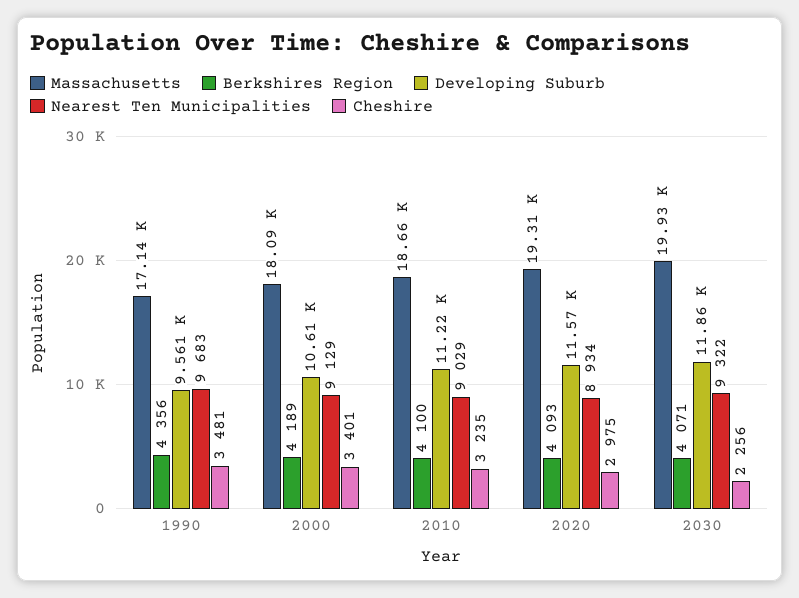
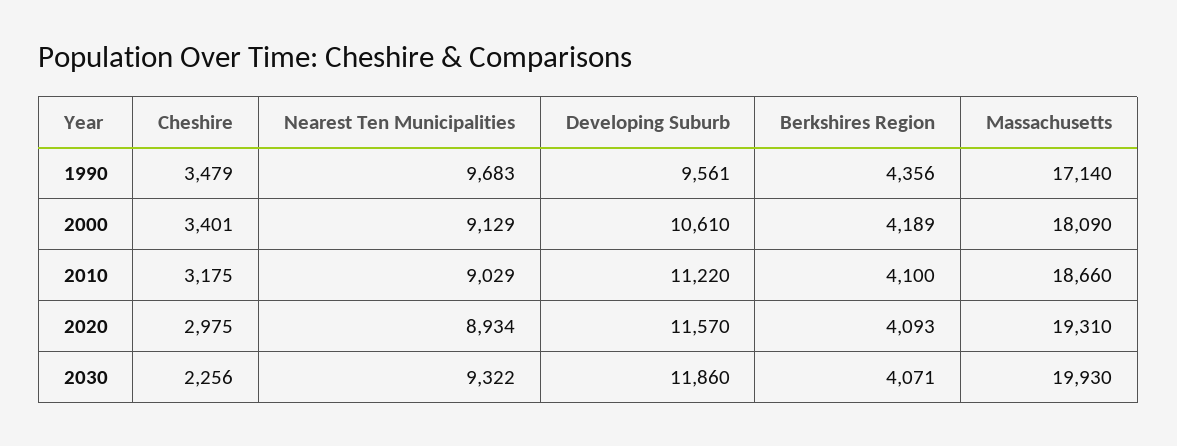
  {
    "Massachusetts": {
      "1990": 17140,
      "2000": 18090,
      "2010": 18660,
      "2020": 19310,
      "2030": 19930
    },
    "Berkshires Region": {
      "1990": 4356,
      "2000": 4189,
      "2010": 4100,
      "2020": 4093,
      "2030": 4071
    },
    "Developing Suburb": {
      "1990": 9561,
      "2000": 10610,
      "2010": 11220,
      "2020": 11570,
      "2030": 11860
    },
    "Nearest Ten Municipalities": {
      "1990": 9683,
      "2000": 9129,
      "2010": 9029,
      "2020": 8934,
      "2030": 9322
    },
    "Cheshire": {
-     "1990": 3481,
+     "1990": 3479,
      "2000": 3401,
-     "2010": 3235,
+     "2010": 3175,
      "2020": 2975,
      "2030": 2256
    }
  }

